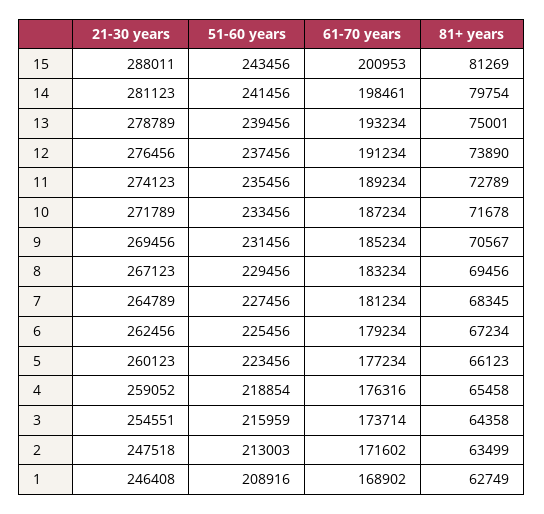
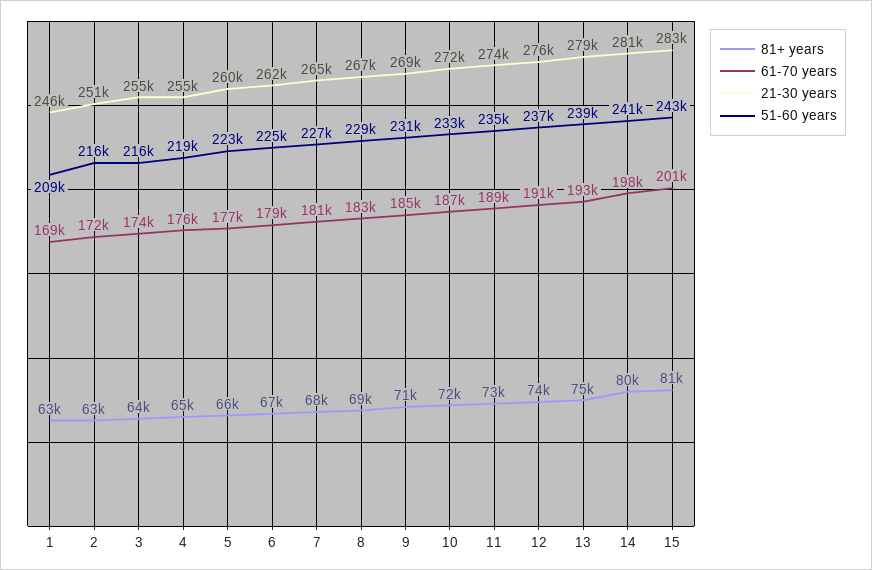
  {
    "21-30 years": {
-     "15": 288011,
+     "15": 283000,
      "14": 281123,
      "13": 278789,
      "12": 276456,
      "11": 274123,
      "10": 271789,
      "9": 269456,
      "8": 267123,
      "7": 264789,
      "6": 262456,
      "5": 260123,
-     "4": 259052,
+     "4": 255000,
      "3": 254551,
-     "2": 247518,
+     "2": 251000,
      "1": 246408
    },
    "51-60 years": {
      "15": 243456,
      "14": 241456,
      "13": 239456,
      "12": 237456,
      "11": 235456,
      "10": 233456,
      "9": 231456,
      "8": 229456,
      "7": 227456,
      "6": 225456,
      "5": 223456,
      "4": 218854,
      "3": 215959,
-     "2": 213003,
+     "2": 216000,
      "1": 208916
    },
    "61-70 years": {
      "15": 200953,
      "14": 198461,
      "13": 193234,
      "12": 191234,
      "11": 189234,
      "10": 187234,
      "9": 185234,
      "8": 183234,
      "7": 181234,
      "6": 179234,
      "5": 177234,
      "4": 176316,
      "3": 173714,
      "2": 171602,
      "1": 168902
    },
    "81+ years": {
      "15": 81269,
      "14": 79754,
      "13": 75001,
      "12": 73890,
      "11": 72789,
      "10": 71678,
      "9": 70567,
      "8": 69456,
      "7": 68345,
      "6": 67234,
      "5": 66123,
      "4": 65458,
      "3": 64358,
      "2": 63499,
      "1": 62749
    }
  }

